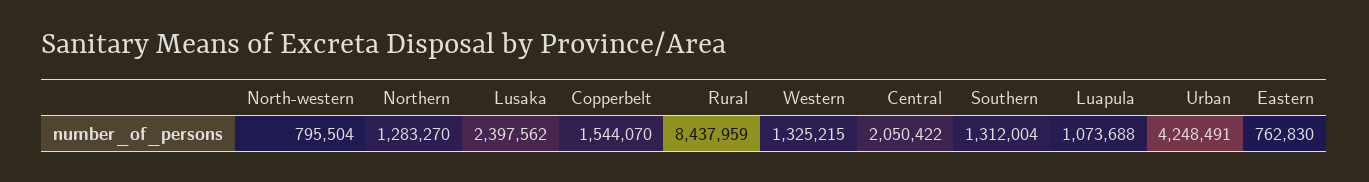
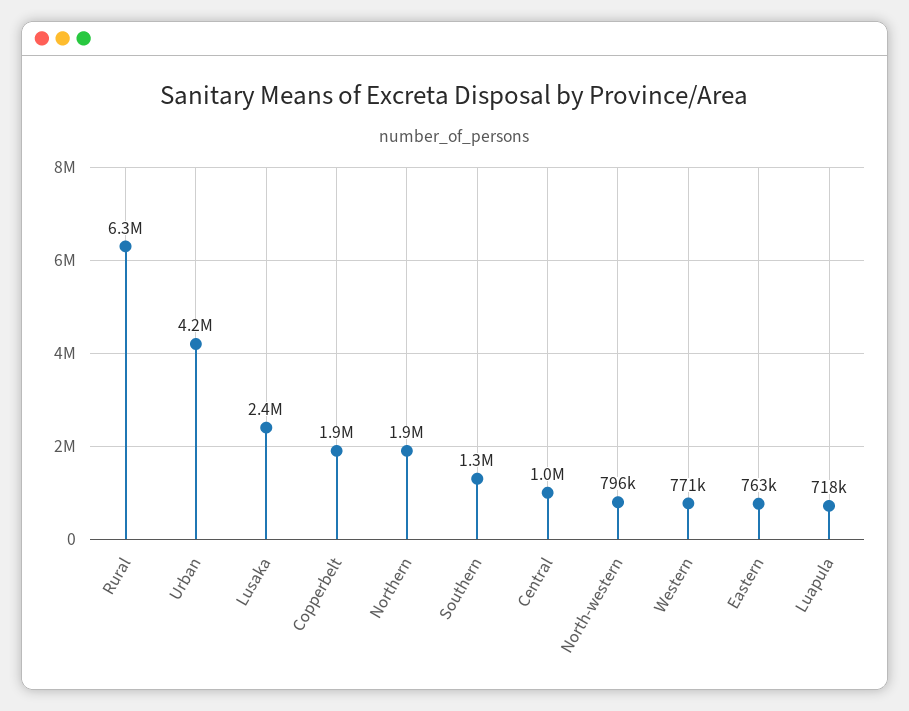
  {
    "North-western": 795504,
-   "Northern": 1283270,
+   "Northern": 1900000,
    "Lusaka": 2397562,
-   "Copperbelt": 1544070,
+   "Copperbelt": 1900000,
-   "Rural": 8437959,
+   "Rural": 6300000,
-   "Western": 1325215,
+   "Western": 771000,
-   "Central": 2050422,
+   "Central": 1000000,
    "Southern": 1312004,
-   "Luapula": 1073688,
+   "Luapula": 718000,
    "Urban": 4248491,
    "Eastern": 762830
  }

